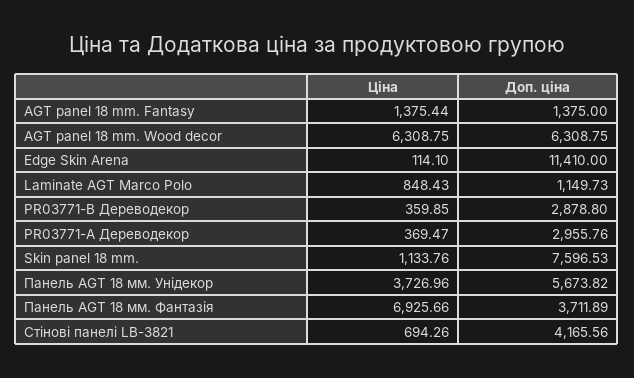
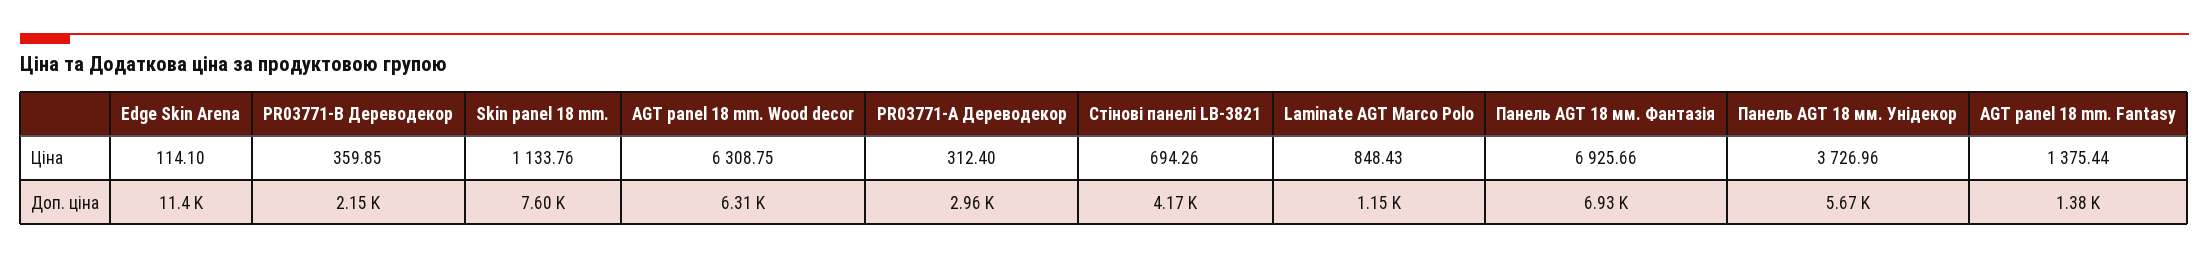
  {
    "Ціна": {
      "AGT panel 18 mm. Fantasy": 1375.44,
      "AGT panel 18 mm. Wood decor": 6308.75,
      "Edge Skin Arena": 114.1,
      "Laminate AGT Marco Polo": 848.43,
      "PR03771-B Дереводекор": 359.85,
-     "PR03771-А Дереводекор": 369.47,
+     "PR03771-А Дереводекор": 312.4,
      "Skin panel 18 mm.": 1133.76,
      "Панель AGT 18 мм. Унідекор": 3726.96,
      "Панель AGT 18 мм. Фантазія": 6925.66,
      "Стінові панелі LB-3821": 694.26
    },
    "Доп. ціна": {
      "AGT panel 18 mm. Fantasy": 1375,
      "AGT panel 18 mm. Wood decor": 6308.75,
      "Edge Skin Arena": 11410,
      "Laminate AGT Marco Polo": 1149.73,
-     "PR03771-B Дереводекор": 2878.8,
+     "PR03771-B Дереводекор": 2150,
      "PR03771-А Дереводекор": 2955.76,
      "Skin panel 18 mm.": 7596.53,
      "Панель AGT 18 мм. Унідекор": 5673.82,
-     "Панель AGT 18 мм. Фантазія": 3711.89,
+     "Панель AGT 18 мм. Фантазія": 6930,
      "Стінові панелі LB-3821": 4165.56
    }
  }

